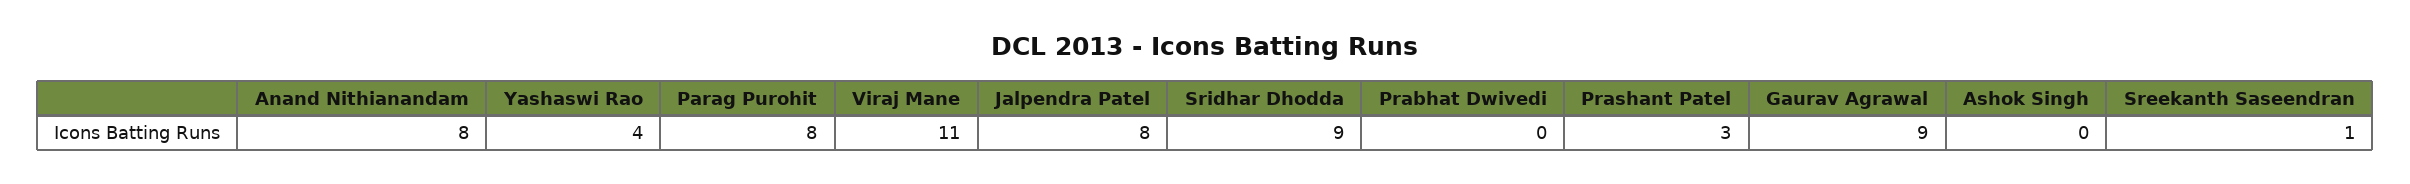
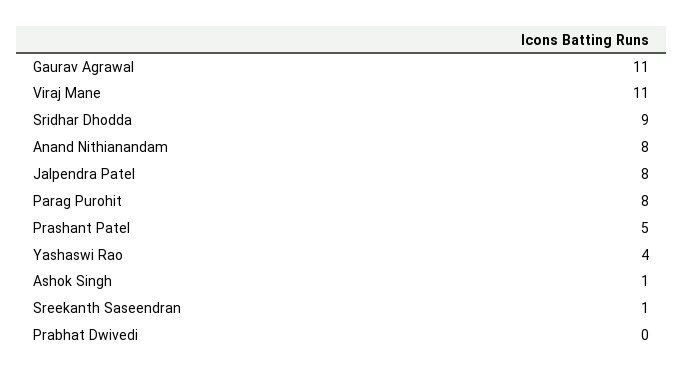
  {
    "Anand Nithianandam": 8,
    "Yashaswi Rao": 4,
    "Parag Purohit": 8,
    "Viraj Mane": 11,
    "Jalpendra Patel": 8,
    "Sridhar Dhodda": 9,
    "Prabhat Dwivedi": 0,
-   "Prashant Patel": 3,
+   "Prashant Patel": 5,
-   "Gaurav Agrawal": 9,
+   "Gaurav Agrawal": 11,
-   "Ashok Singh": 0,
+   "Ashok Singh": 1,
    "Sreekanth Saseendran": 1
  }

